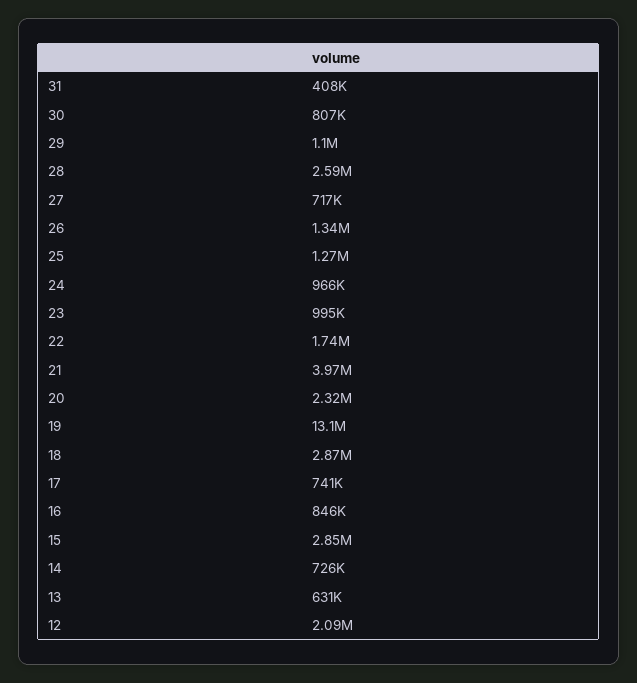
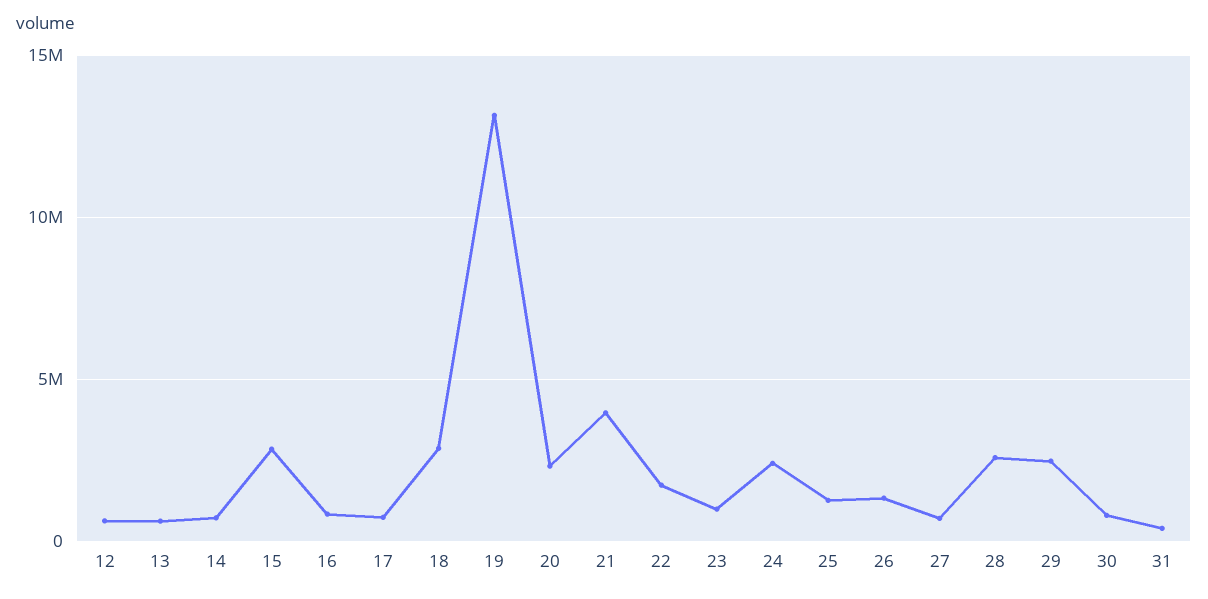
  {
    "31": 408000,
    "30": 807000,
-   "29": 1100000,
+   "29": 2500000,
    "28": 2590000,
    "27": 717000,
    "26": 1340000,
    "25": 1270000,
-   "24": 966000,
+   "24": 2500000,
    "23": 995000,
    "22": 1740000,
    "21": 3970000,
    "20": 2320000,
    "19": 13100000,
    "18": 2870000,
    "17": 741000,
    "16": 846000,
    "15": 2850000,
    "14": 726000,
    "13": 631000,
-   "12": 2090000
+   "12": 500000
  }

